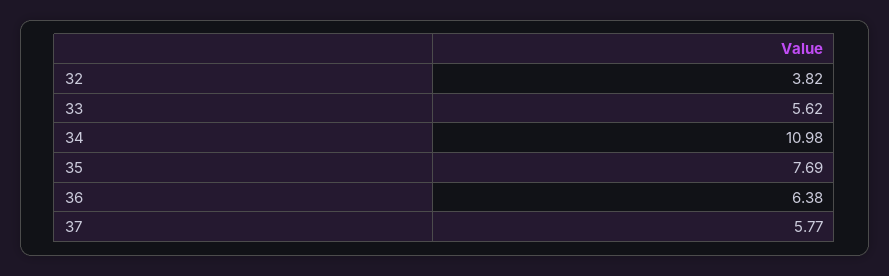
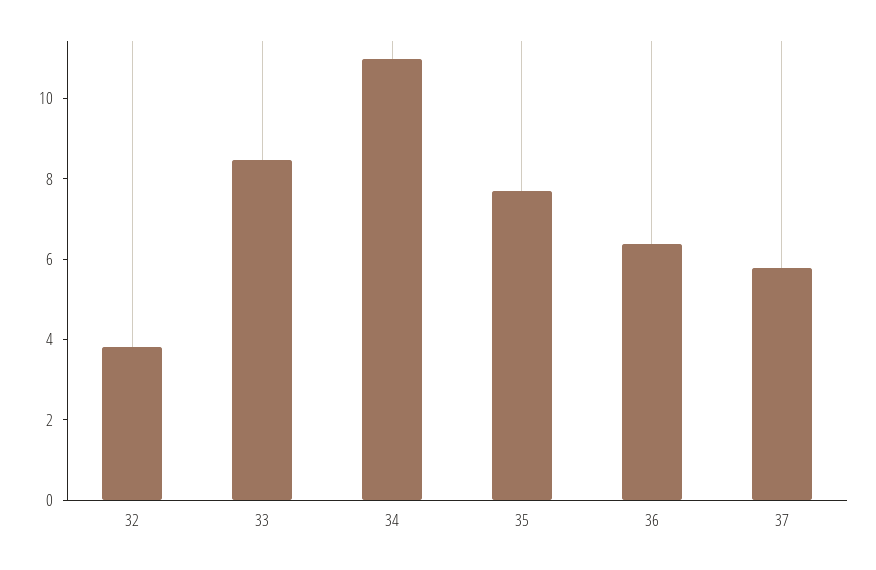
  {
    "32": 3.82,
-   "33": 5.62,
+   "33": 8.5,
    "34": 10.98,
    "35": 7.69,
    "36": 6.38,
    "37": 5.77
  }

